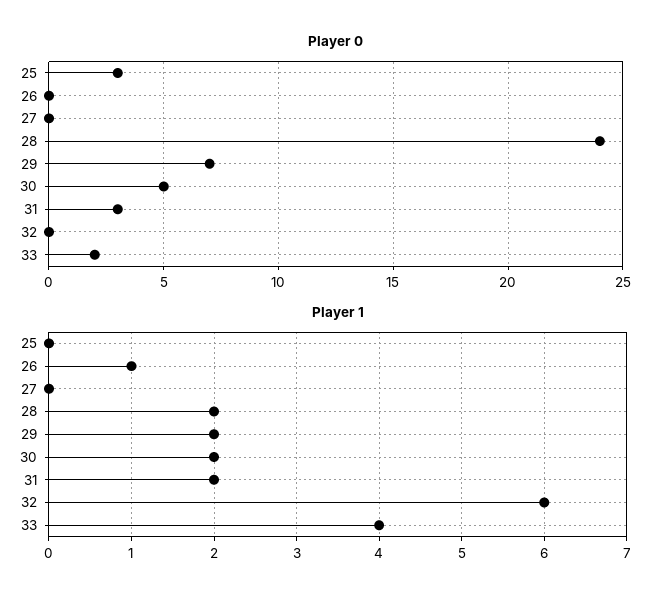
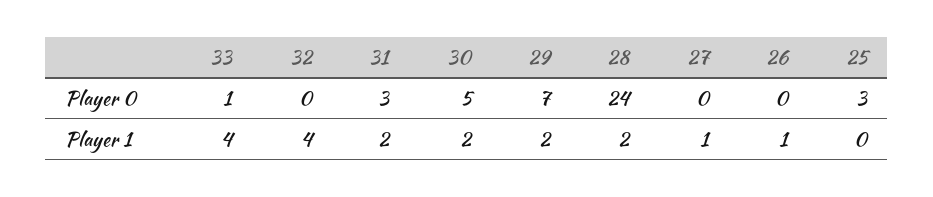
  {
    "Player 0": {
      "25": 3,
      "26": 0,
      "27": 0,
      "28": 24,
      "29": 7,
      "30": 5,
      "31": 3,
      "32": 0,
-     "33": 2
+     "33": 1
    },
    "Player 1": {
      "25": 0,
      "26": 1,
-     "27": 0,
+     "27": 1,
      "28": 2,
      "29": 2,
      "30": 2,
      "31": 2,
-     "32": 6,
+     "32": 4,
      "33": 4
    }
  }

